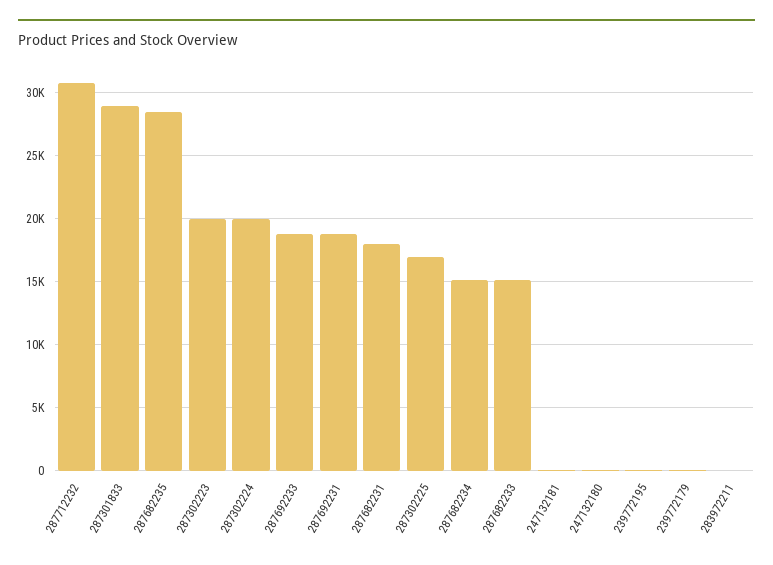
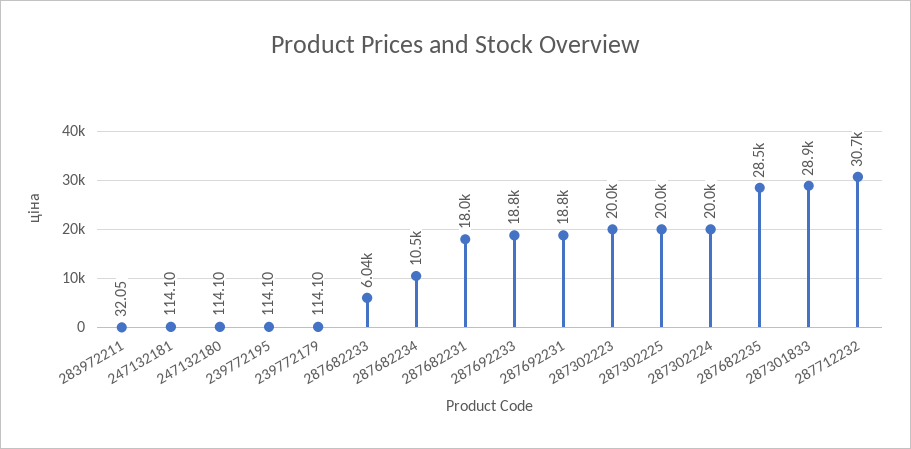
  {
    "287712232": 30700,
    "287301833": 28900,
    "287682235": 28500,
    "287302223": 20000,
    "287302224": 20000,
    "287692233": 18800,
    "287692231": 18800,
    "287682231": 18000,
-   "287302225": 17000,
+   "287302225": 20000,
-   "287682234": 15000,
+   "287682234": 10500,
-   "287682233": 15000,
+   "287682233": 6040,
    "247132181": 114.1,
    "247132180": 114.1,
    "239772195": 114.1,
    "239772179": 114.1,
    "283972211": 32.05
  }

